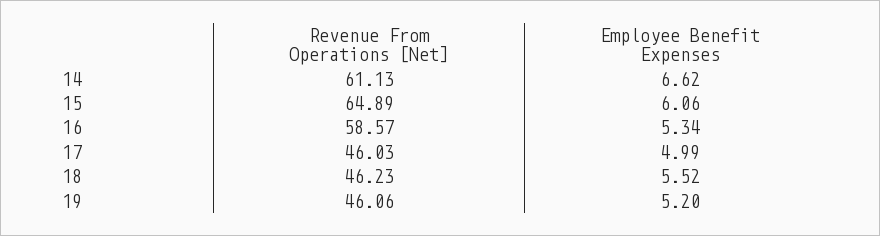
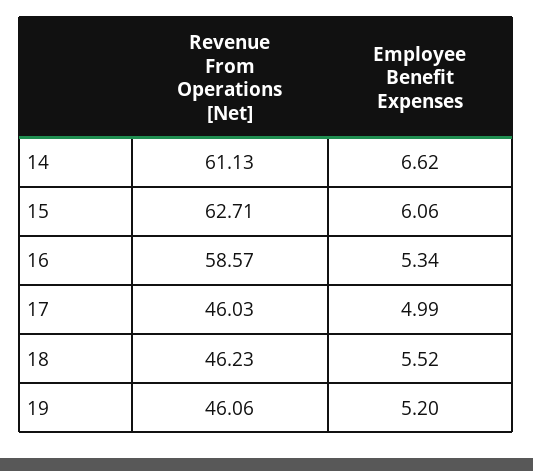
  {
    "Revenue From Operations [Net]": {
      "14": 61.13,
-     "15": 64.89,
+     "15": 62.71,
      "16": 58.57,
      "17": 46.03,
      "18": 46.23,
      "19": 46.06
    },
    "Employee Benefit Expenses": {
      "14": 6.62,
      "15": 6.06,
      "16": 5.34,
      "17": 4.99,
      "18": 5.52,
      "19": 5.2
    }
  }

